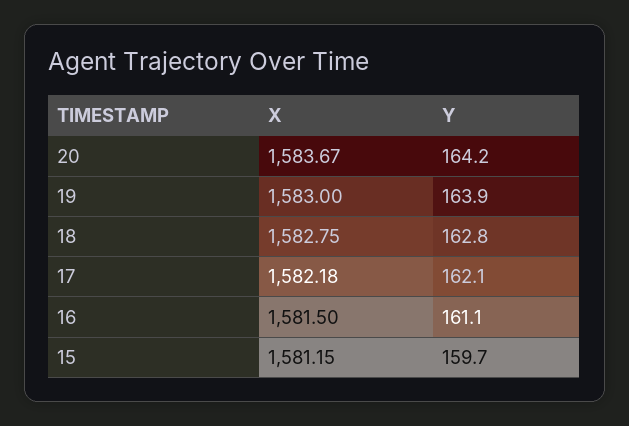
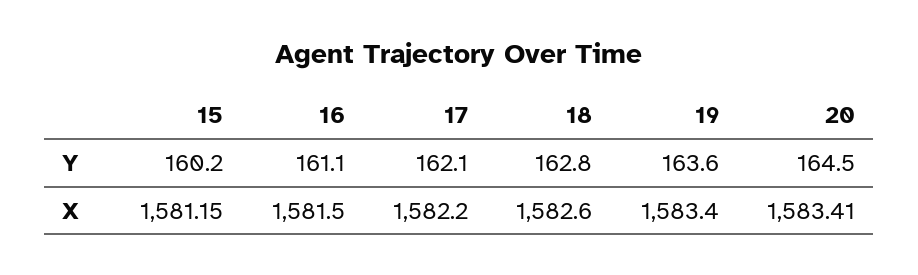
  {
    "X": {
-     "20": 1583.67,
+     "20": 1583.41,
-     "19": 1583,
+     "19": 1583.4,
-     "18": 1582.75,
+     "18": 1582.6,
-     "17": 1582.18,
+     "17": 1582.2,
      "16": 1581.5,
      "15": 1581.15
    },
    "Y": {
-     "20": 164.2,
+     "20": 164.5,
-     "19": 163.9,
+     "19": 163.6,
      "18": 162.8,
      "17": 162.1,
      "16": 161.1,
-     "15": 159.7
+     "15": 160.2
    }
  }

